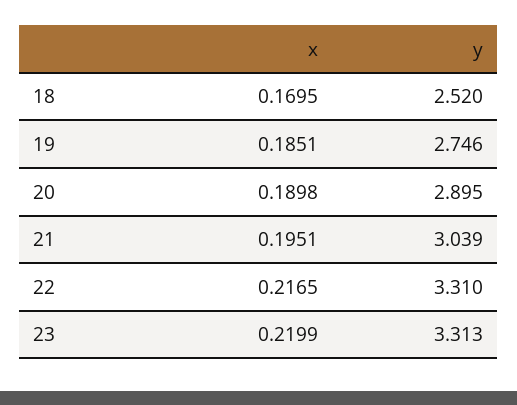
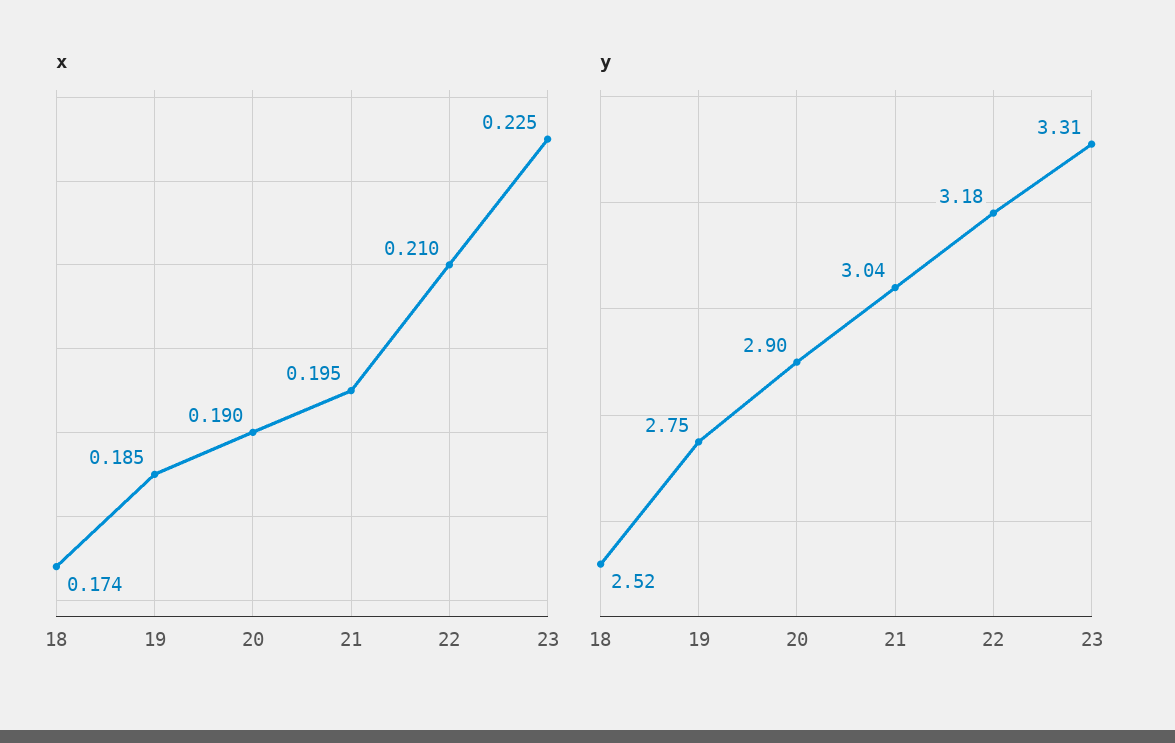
  {
    "x": {
-     "18": 0.1695,
+     "18": 0.174,
      "19": 0.1851,
      "20": 0.1898,
      "21": 0.1951,
-     "22": 0.2165,
+     "22": 0.21,
-     "23": 0.2199
+     "23": 0.225
    },
    "y": {
      "18": 2.52,
      "19": 2.746,
      "20": 2.895,
      "21": 3.039,
-     "22": 3.31,
+     "22": 3.18,
      "23": 3.313
    }
  }

